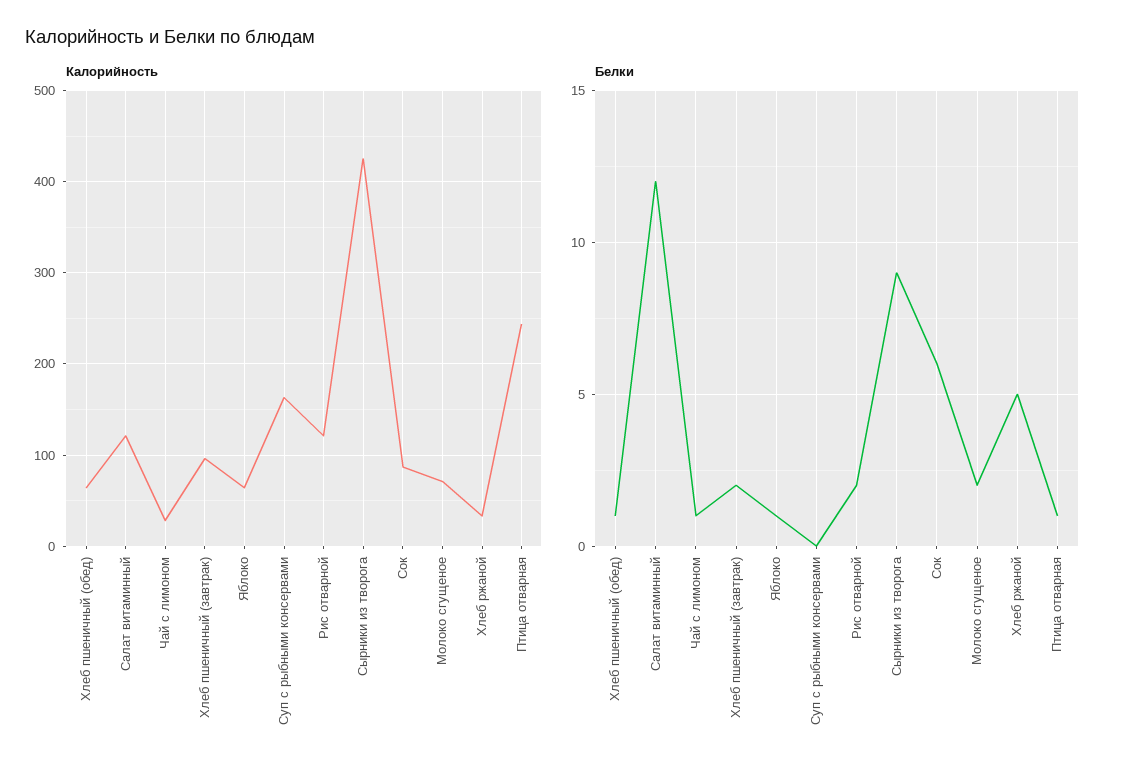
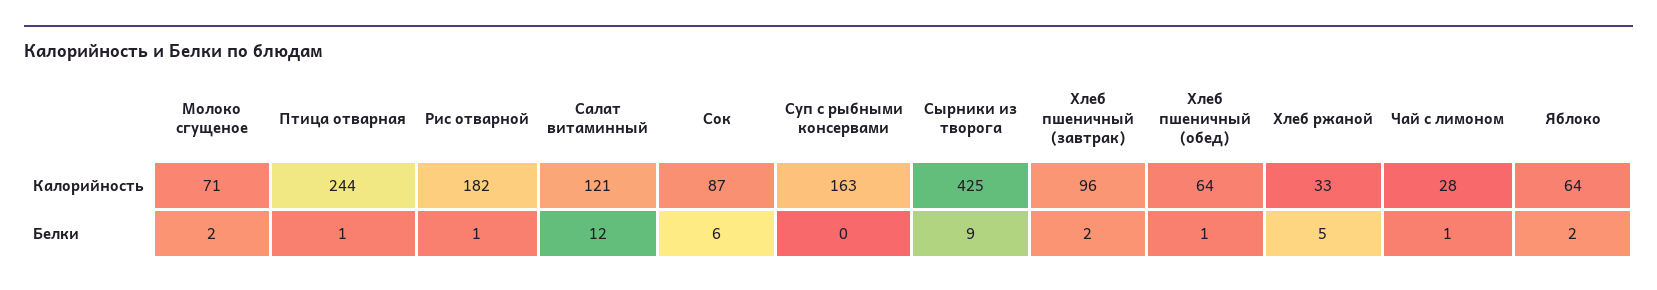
  {
    "Калорийность": {
      "Хлеб пшеничный (обед)": 64,
      "Салат витаминный": 121,
      "Чай с лимоном": 28,
      "Хлеб пшеничный (завтрак)": 96,
      "Яблоко": 64,
      "Суп с рыбными консервами": 163,
-     "Рис отварной": 120,
+     "Рис отварной": 182,
      "Сырники из творога": 425,
      "Сок": 87,
      "Молоко сгущеное": 71,
      "Хлеб ржаной": 33,
      "Птица отварная": 244
    },
    "Белки": {
      "Хлеб пшеничный (обед)": 1,
      "Салат витаминный": 12,
      "Чай с лимоном": 1,
      "Хлеб пшеничный (завтрак)": 2,
-     "Яблоко": 1,
+     "Яблоко": 2,
      "Суп с рыбными консервами": 0,
-     "Рис отварной": 2,
+     "Рис отварной": 1,
      "Сырники из творога": 9,
      "Сок": 6,
      "Молоко сгущеное": 2,
      "Хлеб ржаной": 5,
      "Птица отварная": 1
    }
  }

